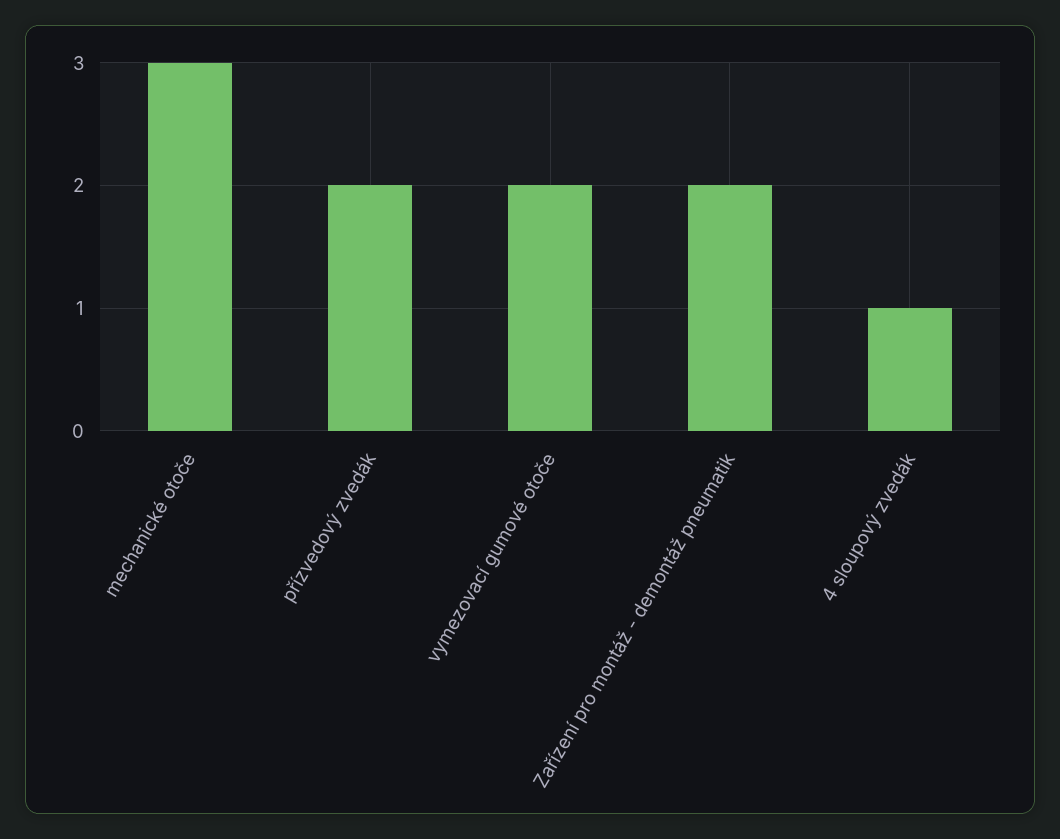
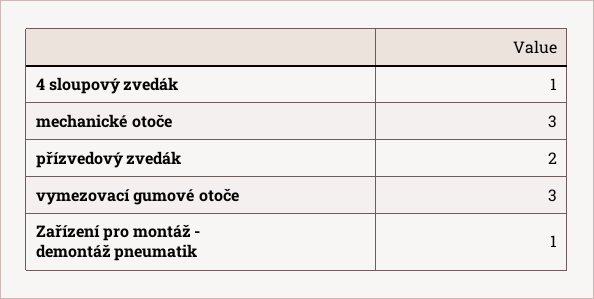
  {
    "mechanické otoče": 3,
    "přízvedový zvedák": 2,
-   "vymezovací gumové otoče": 2,
+   "vymezovací gumové otoče": 3,
-   "Zařízení pro montáž - demontáž pneumatik": 2,
+   "Zařízení pro montáž - demontáž pneumatik": 1,
    "4 sloupový zvedák": 1
  }

